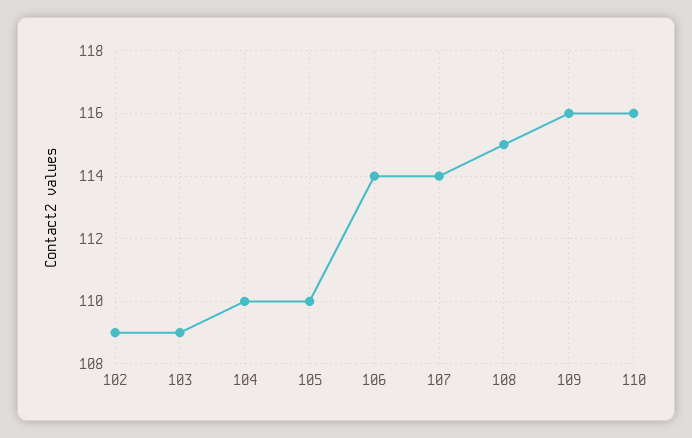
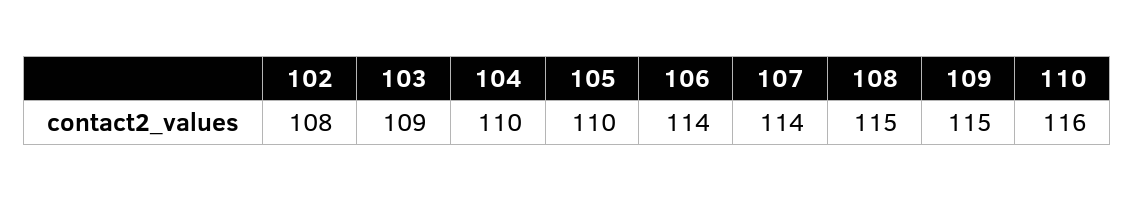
  {
-   "102": 109,
+   "102": 108,
    "103": 109,
    "104": 110,
    "105": 110,
    "106": 114,
    "107": 114,
    "108": 115,
-   "109": 116,
+   "109": 115,
    "110": 116
  }

